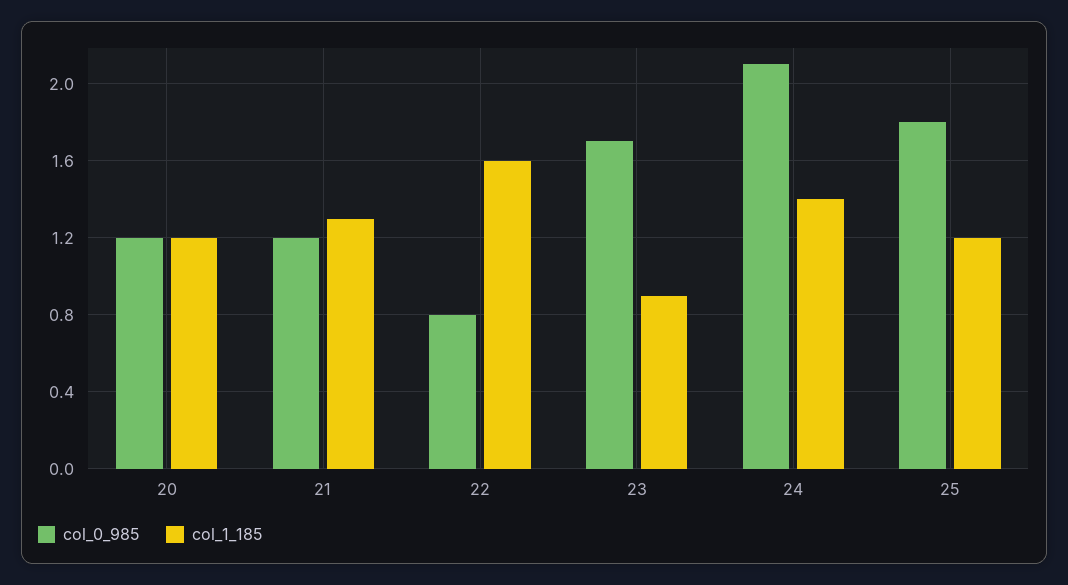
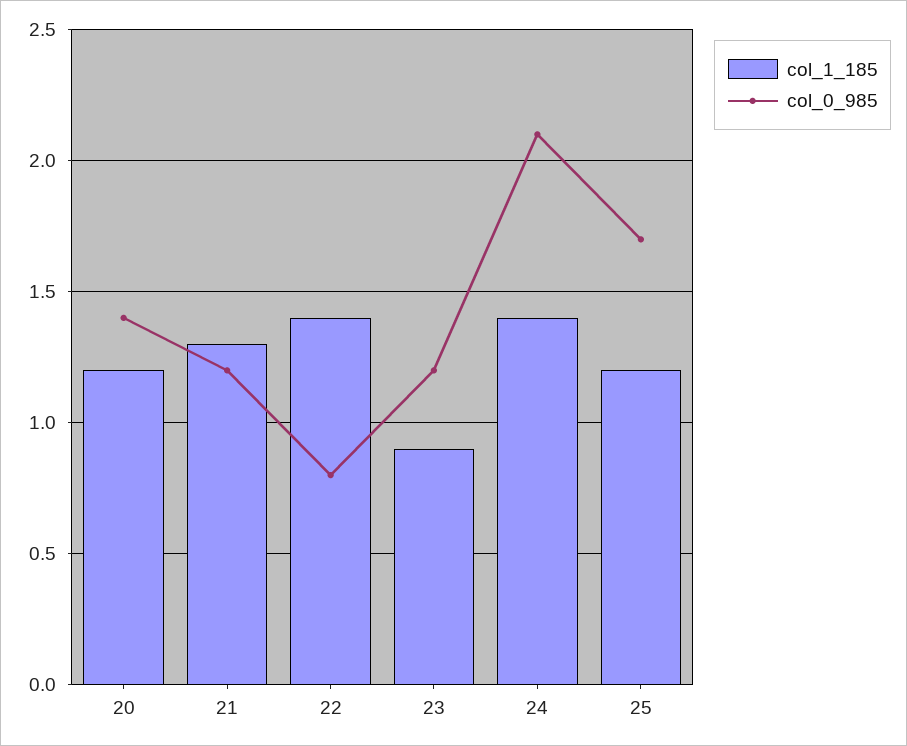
  {
    "col_0_985": {
-     "20": 1.2,
+     "20": 1.4,
      "21": 1.2,
      "22": 0.8,
-     "23": 1.7,
+     "23": 1.2,
      "24": 2.1,
-     "25": 1.8
+     "25": 1.7
    },
    "col_1_185": {
      "20": 1.2,
      "21": 1.3,
-     "22": 1.6,
+     "22": 1.4,
      "23": 0.9,
      "24": 1.4,
      "25": 1.2
    }
  }

